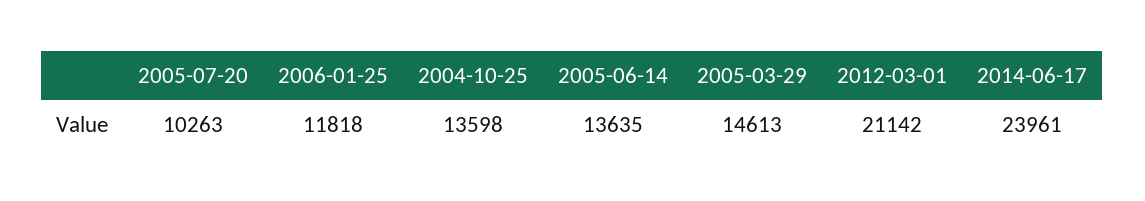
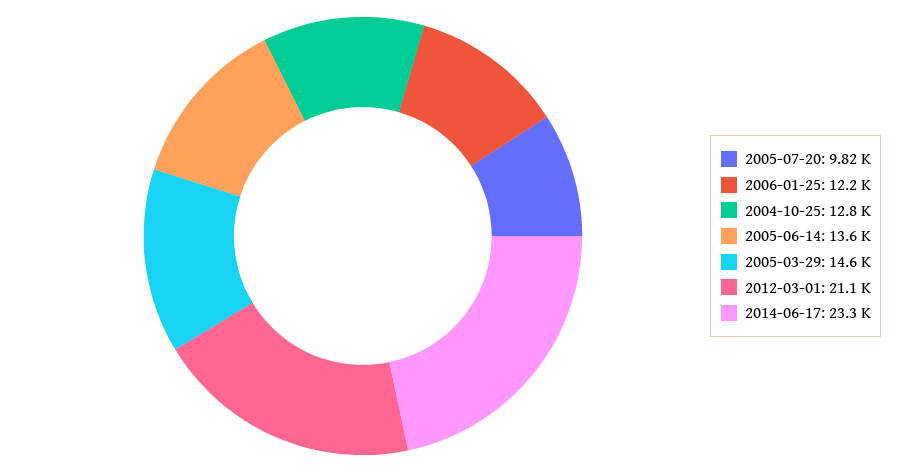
  {
-   "2005-07-20": 10263,
+   "2005-07-20": 9820,
-   "2006-01-25": 11818,
+   "2006-01-25": 12200,
-   "2004-10-25": 13598,
+   "2004-10-25": 12800,
    "2005-06-14": 13635,
    "2005-03-29": 14613,
    "2012-03-01": 21142,
-   "2014-06-17": 23961
+   "2014-06-17": 23300
  }

